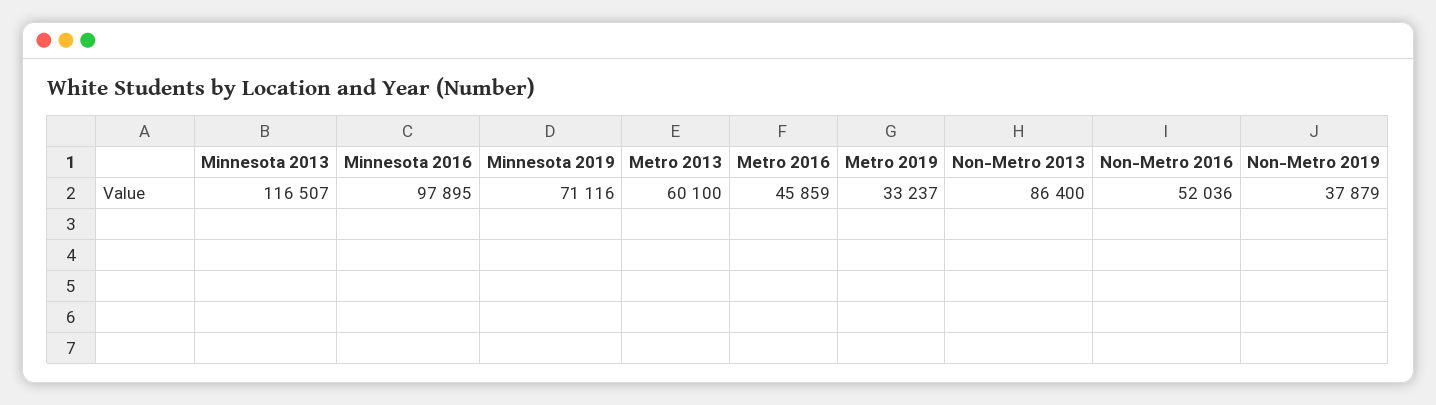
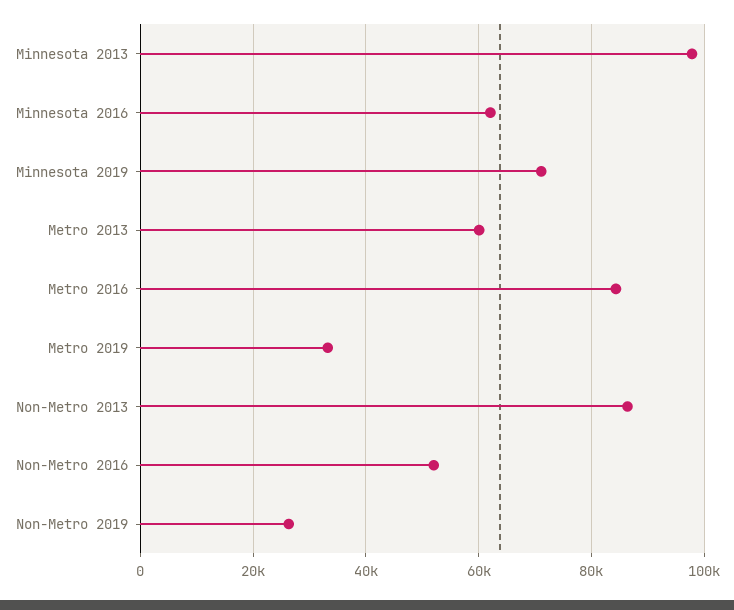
  {
-   "Minnesota 2013": 116507,
+   "Minnesota 2013": 98000,
-   "Minnesota 2016": 97895,
+   "Minnesota 2016": 62000,
    "Minnesota 2019": 71116,
    "Metro 2013": 60100,
-   "Metro 2016": 45859,
+   "Metro 2016": 84000,
    "Metro 2019": 33237,
    "Non-Metro 2013": 86400,
    "Non-Metro 2016": 52036,
-   "Non-Metro 2019": 37879
+   "Non-Metro 2019": 26000
  }

